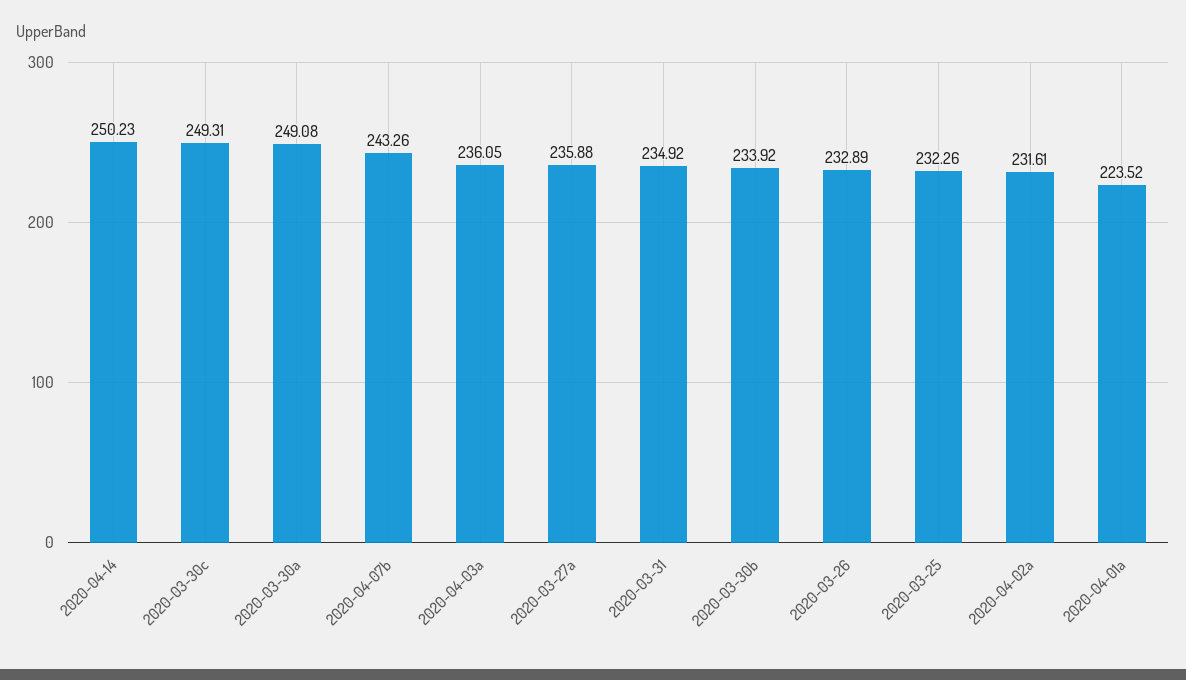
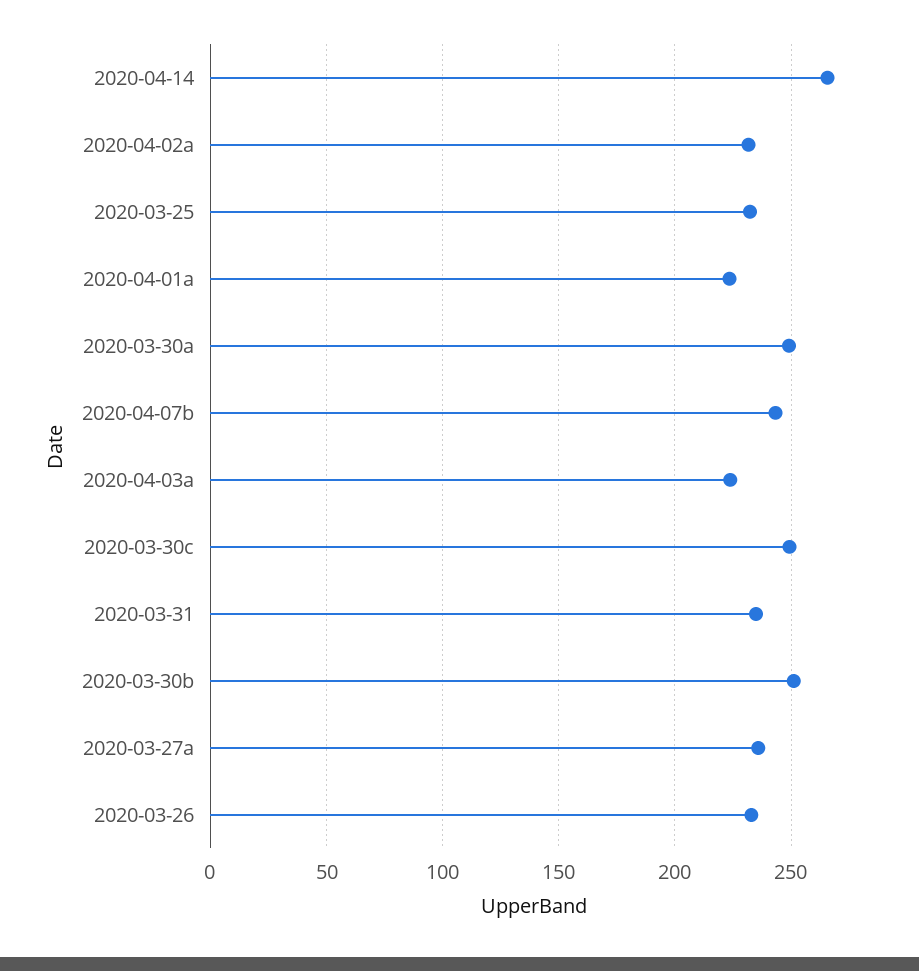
  {
-   "2020-04-14": 250.23,
+   "2020-04-14": 265,
    "2020-03-30c": 249.31,
    "2020-03-30a": 249.08,
    "2020-04-07b": 243.26,
-   "2020-04-03a": 236.05,
+   "2020-04-03a": 225,
    "2020-03-27a": 235.88,
    "2020-03-31": 234.92,
-   "2020-03-30b": 233.92,
+   "2020-03-30b": 250,
    "2020-03-26": 232.89,
    "2020-03-25": 232.26,
    "2020-04-02a": 231.61,
    "2020-04-01a": 223.52
  }

